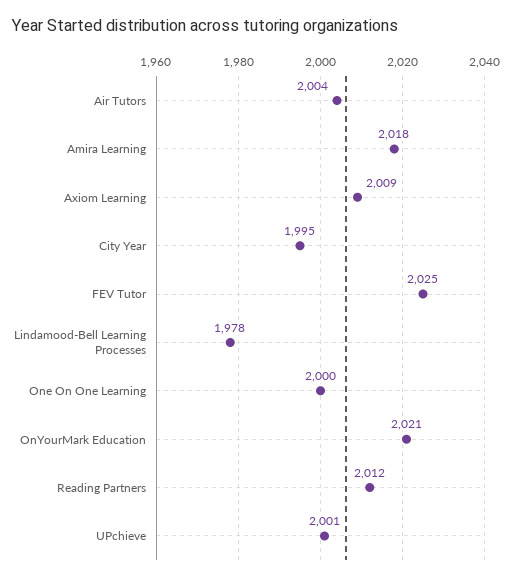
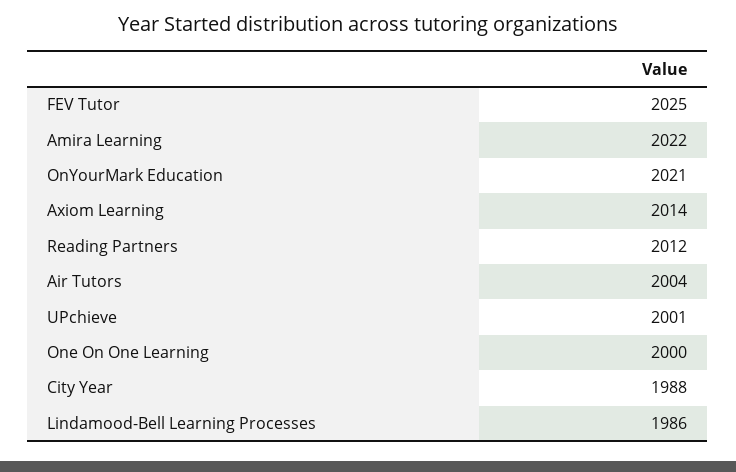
  {
    "Air Tutors": 2004,
-   "Amira Learning": 2018,
+   "Amira Learning": 2022,
-   "Axiom Learning": 2009,
+   "Axiom Learning": 2014,
-   "City Year": 1995,
+   "City Year": 1988,
    "FEV Tutor": 2025,
-   "Lindamood-Bell Learning Processes": 1978,
+   "Lindamood-Bell Learning Processes": 1986,
    "One On One Learning": 2000,
    "OnYourMark Education": 2021,
    "Reading Partners": 2012,
    "UPchieve": 2001
  }

